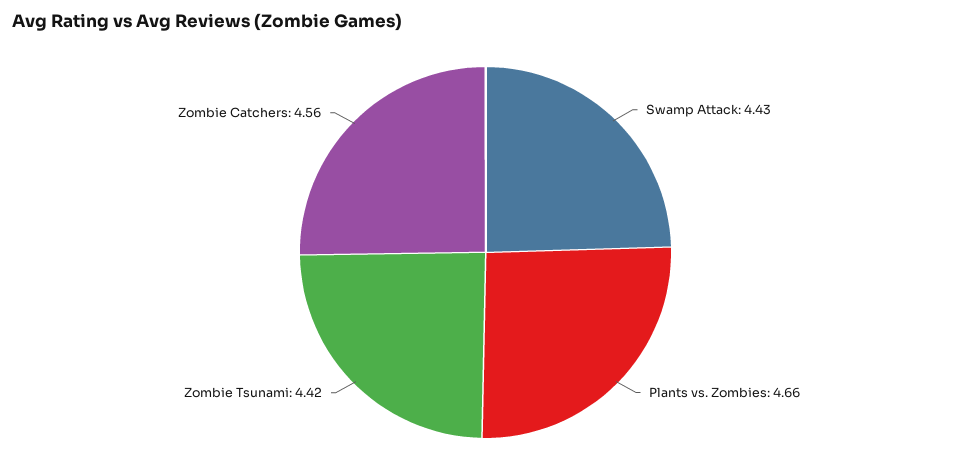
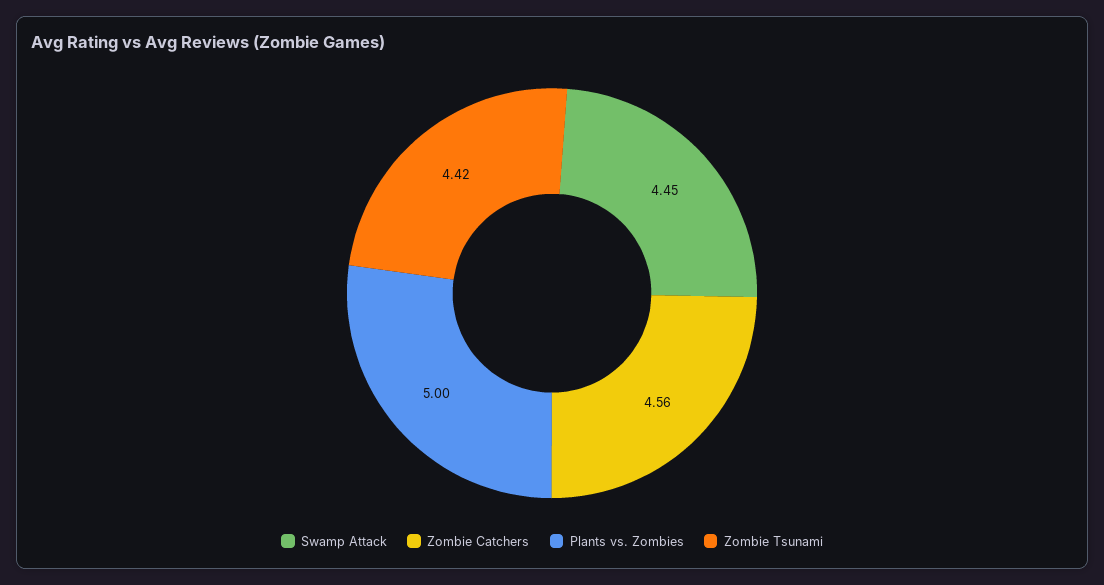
  {
-   "Swamp Attack": 4.43,
+   "Swamp Attack": 4.45,
-   "Plants vs. Zombies": 4.66,
+   "Plants vs. Zombies": 5,
    "Zombie Tsunami": 4.42,
    "Zombie Catchers": 4.56
  }

